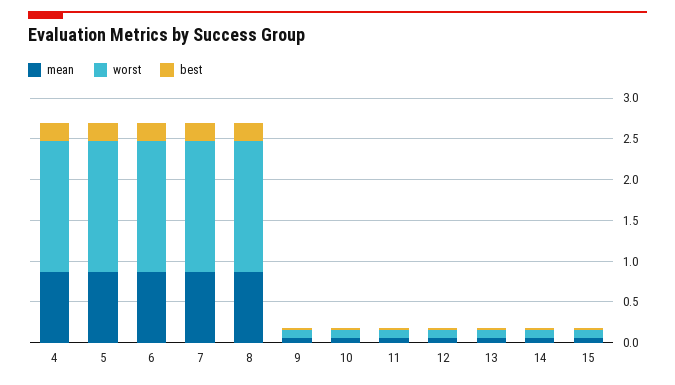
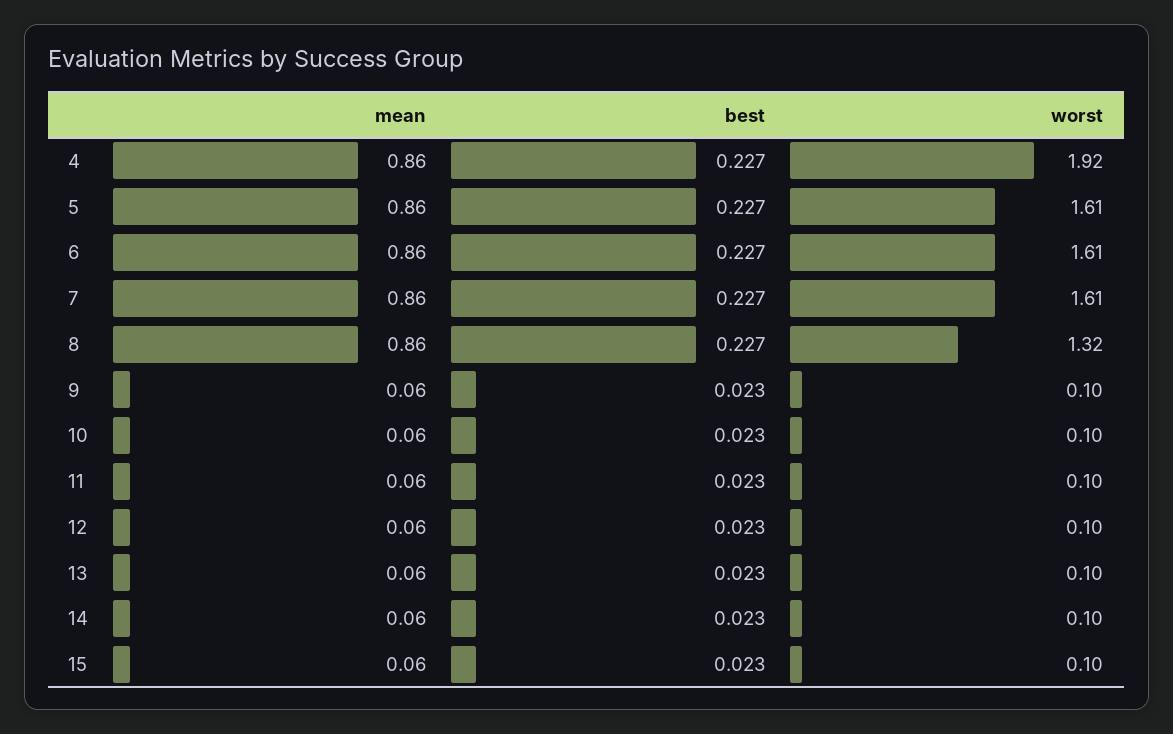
  {
    "mean": {
      "4": 0.86,
      "5": 0.86,
      "6": 0.86,
      "7": 0.86,
      "8": 0.86,
      "9": 0.06,
      "10": 0.06,
      "11": 0.06,
      "12": 0.06,
      "13": 0.06,
      "14": 0.06,
      "15": 0.06
    },
    "worst": {
-     "4": 1.6,
+     "4": 1.92,
      "5": 1.61,
      "6": 1.61,
      "7": 1.61,
-     "8": 1.6,
+     "8": 1.32,
      "9": 0.1,
      "10": 0.1,
      "11": 0.1,
      "12": 0.1,
      "13": 0.1,
      "14": 0.1,
      "15": 0.1
    },
    "best": {
      "4": 0.227,
      "5": 0.227,
      "6": 0.227,
      "7": 0.227,
      "8": 0.227,
      "9": 0.023,
      "10": 0.023,
      "11": 0.023,
      "12": 0.023,
      "13": 0.023,
      "14": 0.023,
      "15": 0.023
    }
  }

